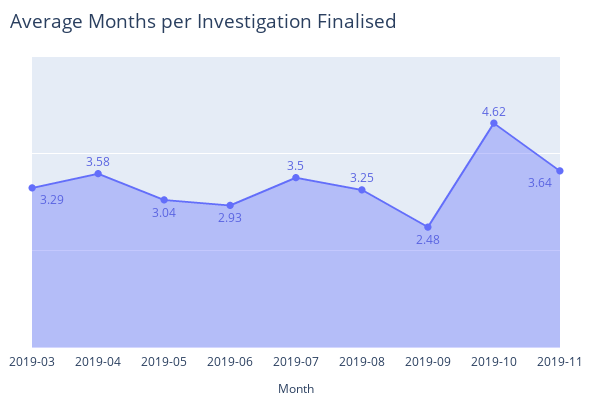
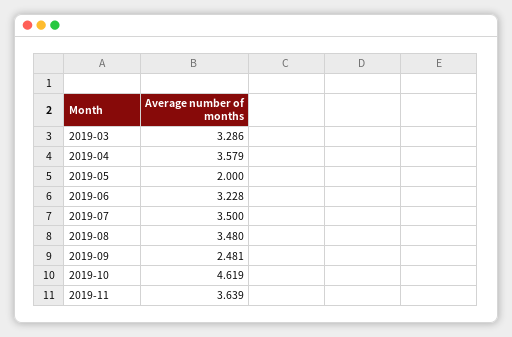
  {
    "2019-03": 3.286,
    "2019-04": 3.579,
-   "2019-05": 3.04,
+   "2019-05": 2,
-   "2019-06": 2.93,
+   "2019-06": 3.228,
    "2019-07": 3.5,
-   "2019-08": 3.25,
+   "2019-08": 3.48,
    "2019-09": 2.481,
    "2019-10": 4.619,
    "2019-11": 3.639
  }

